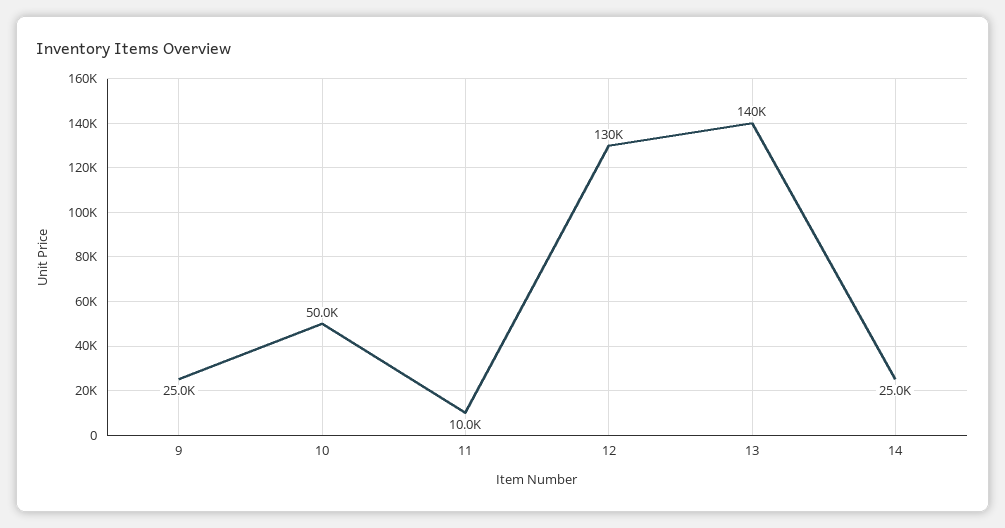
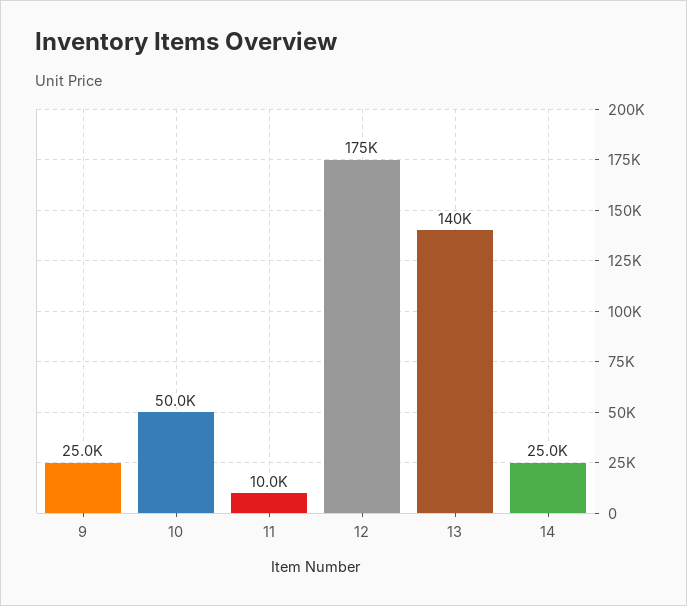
  {
    "9": 25000,
    "10": 50000,
    "11": 10000,
-   "12": 130000,
+   "12": 175000,
    "13": 140000,
    "14": 25000
  }

